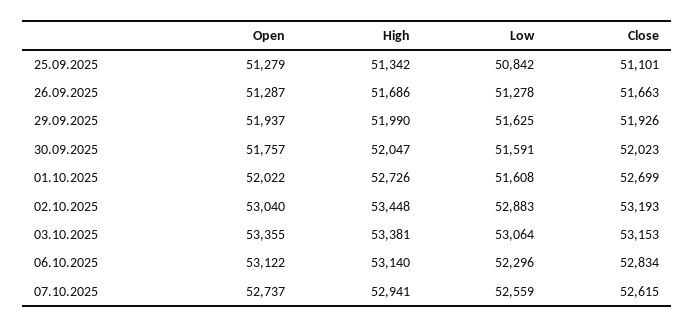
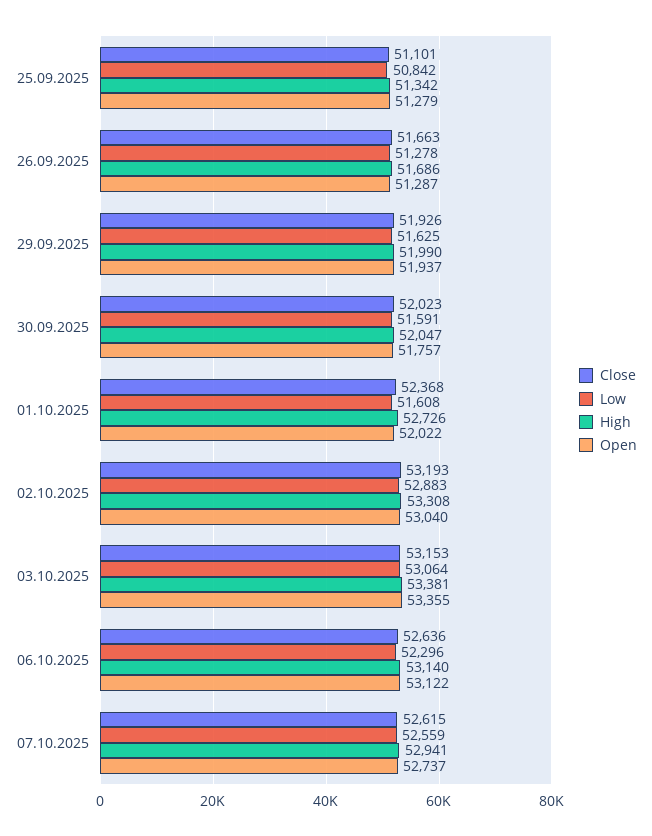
  {
    "Open": {
      "25.09.2025": 51279,
      "26.09.2025": 51287,
      "29.09.2025": 51937,
      "30.09.2025": 51757,
      "01.10.2025": 52022,
      "02.10.2025": 53040,
      "03.10.2025": 53355,
      "06.10.2025": 53122,
      "07.10.2025": 52737
    },
    "High": {
      "25.09.2025": 51342,
      "26.09.2025": 51686,
      "29.09.2025": 51990,
      "30.09.2025": 52047,
      "01.10.2025": 52726,
-     "02.10.2025": 53448,
+     "02.10.2025": 53308,
      "03.10.2025": 53381,
      "06.10.2025": 53140,
      "07.10.2025": 52941
    },
    "Low": {
      "25.09.2025": 50842,
      "26.09.2025": 51278,
      "29.09.2025": 51625,
      "30.09.2025": 51591,
      "01.10.2025": 51608,
      "02.10.2025": 52883,
      "03.10.2025": 53064,
      "06.10.2025": 52296,
      "07.10.2025": 52559
    },
    "Close": {
      "25.09.2025": 51101,
      "26.09.2025": 51663,
      "29.09.2025": 51926,
      "30.09.2025": 52023,
-     "01.10.2025": 52699,
+     "01.10.2025": 52368,
      "02.10.2025": 53193,
      "03.10.2025": 53153,
-     "06.10.2025": 52834,
+     "06.10.2025": 52636,
      "07.10.2025": 52615
    }
  }

